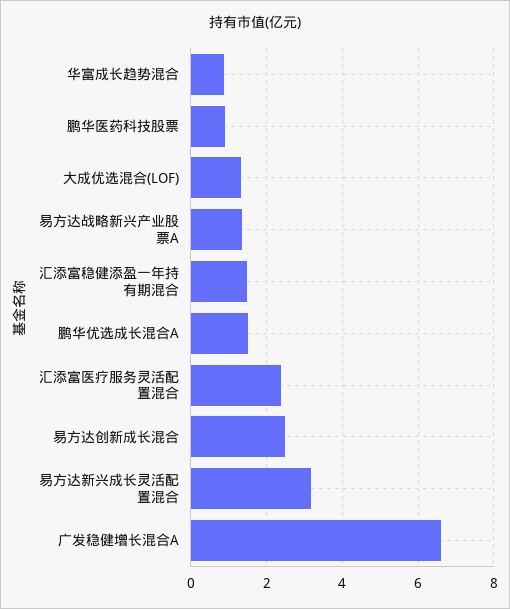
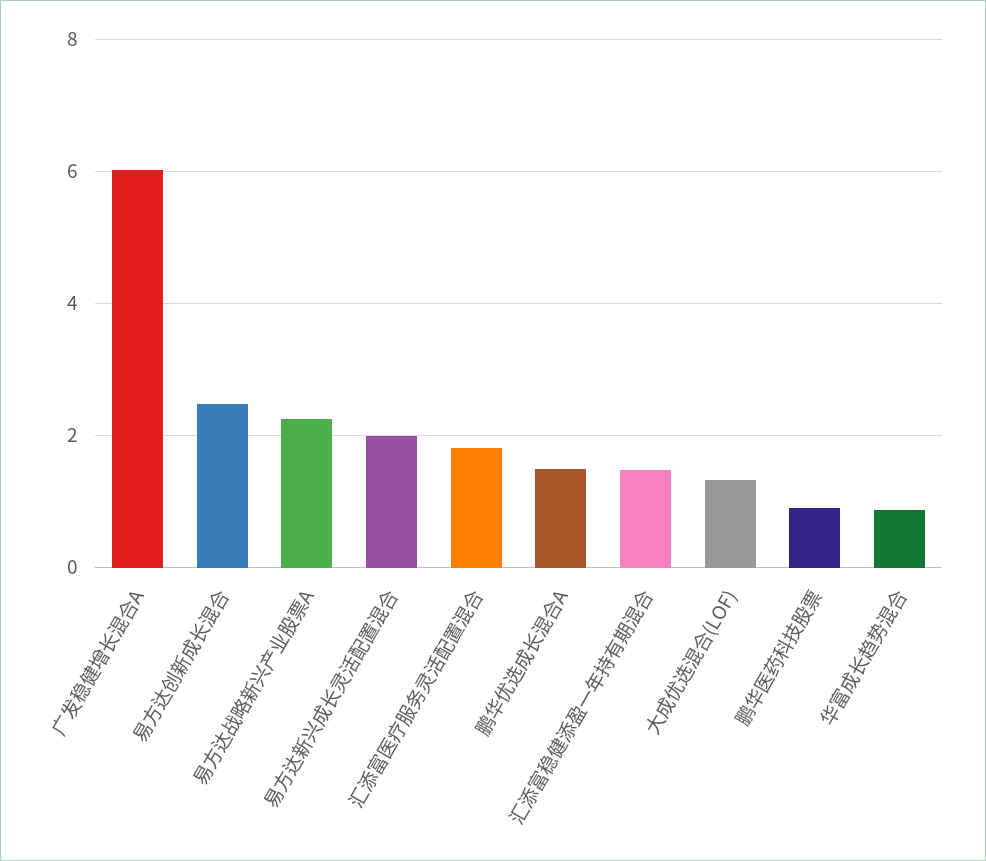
  {
    "华富成长趋势混合": 0.8,
    "鹏华医药科技股票": 1,
    "大成优选混合(LOF)": 1.4,
-   "易方达战略新兴产业股票A": 1.4,
+   "易方达战略新兴产业股票A": 2.2,
    "汇添富稳健添盈一年持有期混合": 1.4,
    "鹏华优选成长混合A": 1.4,
-   "汇添富医疗服务灵活配置混合": 2.4,
+   "汇添富医疗服务灵活配置混合": 1.8,
    "易方达创新成长混合": 2.4,
-   "易方达新兴成长灵活配置混合": 3.2,
+   "易方达新兴成长灵活配置混合": 2,
-   "广发稳健增长混合A": 6.6
+   "广发稳健增长混合A": 6
  }

